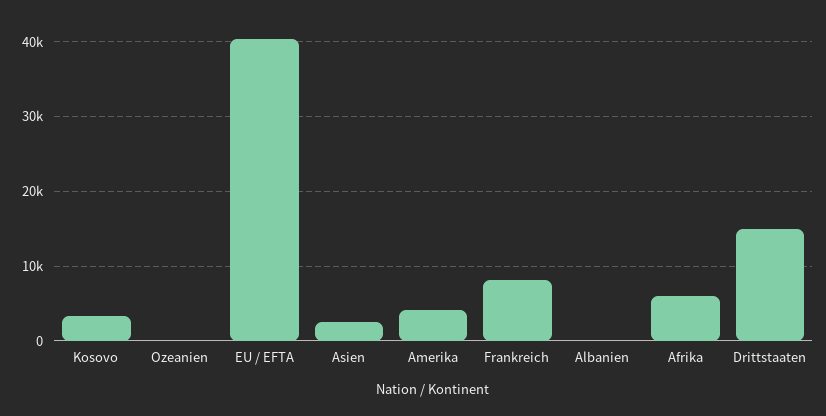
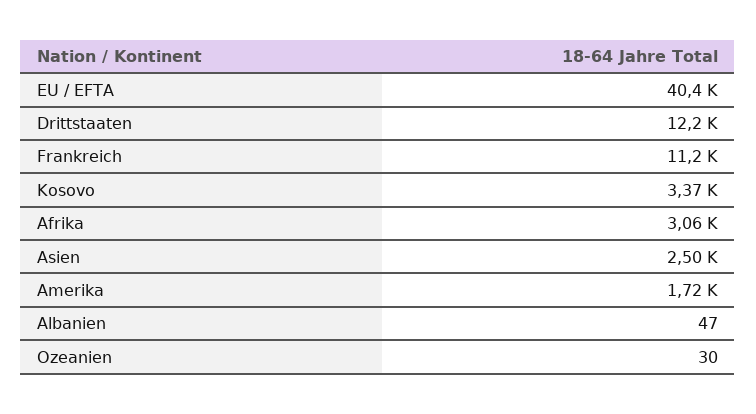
  {
    "Kosovo": 3370,
    "Ozeanien": 30,
    "EU / EFTA": 40400,
    "Asien": 2500,
-   "Amerika": 4000,
+   "Amerika": 1720,
-   "Frankreich": 8000,
+   "Frankreich": 11200,
    "Albanien": 47,
-   "Afrika": 6000,
+   "Afrika": 3060,
-   "Drittstaaten": 15000
+   "Drittstaaten": 12200
  }

